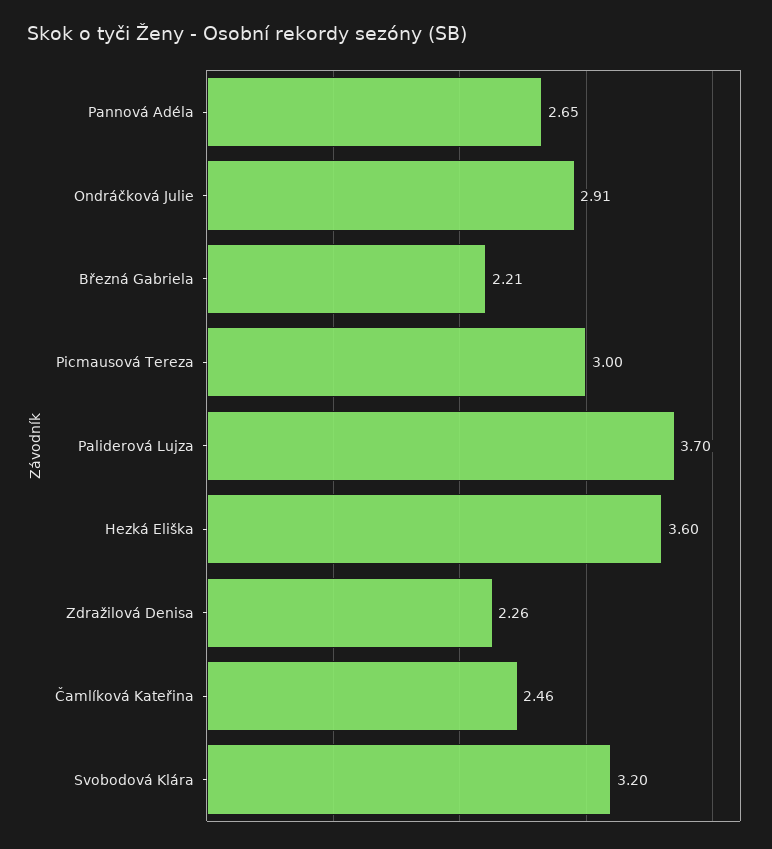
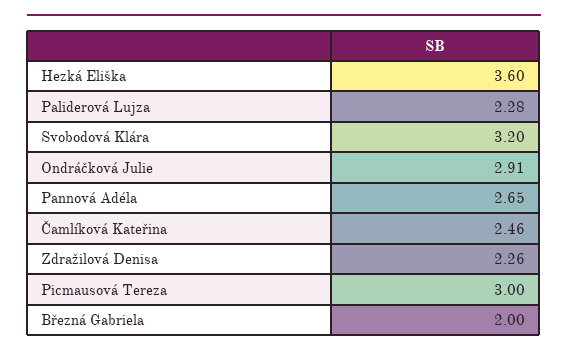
  {
    "Pannová Adéla": 2.65,
    "Ondráčková Julie": 2.91,
-   "Březná Gabriela": 2.21,
+   "Březná Gabriela": 2,
    "Picmausová Tereza": 3,
-   "Paliderová Lujza": 3.7,
+   "Paliderová Lujza": 2.28,
    "Hezká Eliška": 3.6,
    "Zdražilová Denisa": 2.26,
    "Čamlíková Kateřina": 2.46,
    "Svobodová Klára": 3.2
  }

